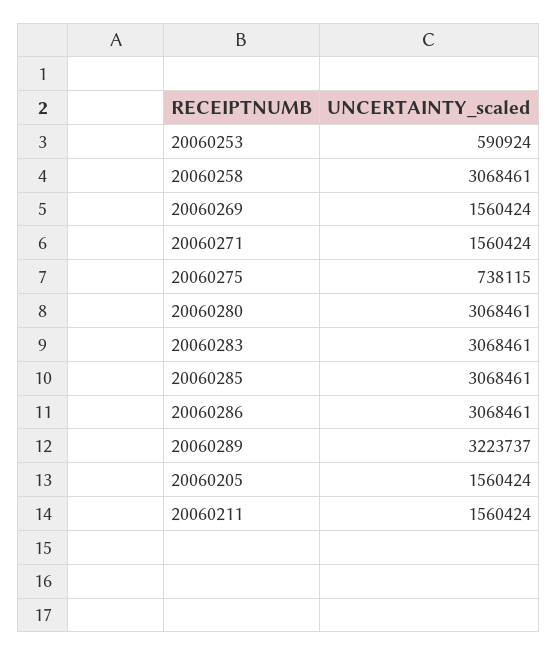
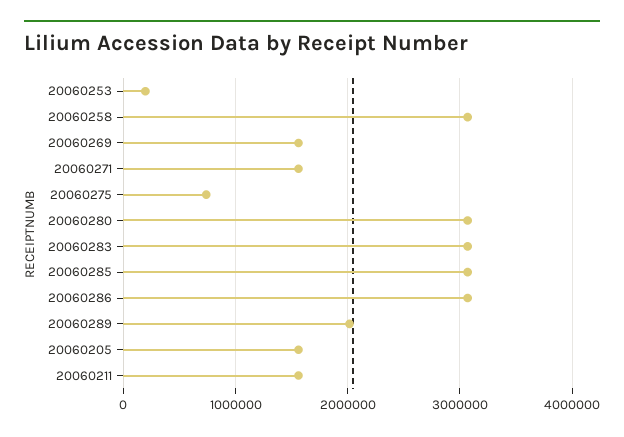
  {
-   "20060253": 590924,
+   "20060253": 200000,
    "20060258": 3068461,
    "20060269": 1560424,
    "20060271": 1560424,
    "20060275": 738115,
    "20060280": 3068461,
    "20060283": 3068461,
    "20060285": 3068461,
    "20060286": 3068461,
-   "20060289": 3223737,
+   "20060289": 2000000,
    "20060205": 1560424,
    "20060211": 1560424
  }

